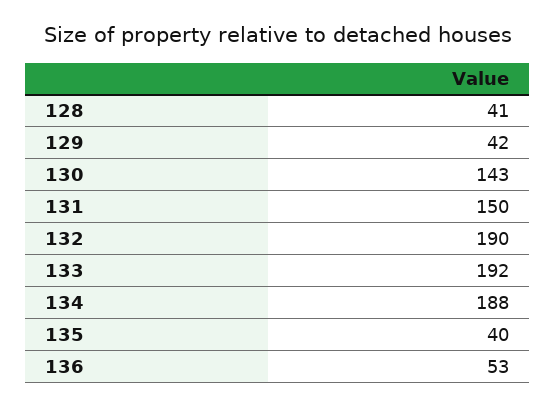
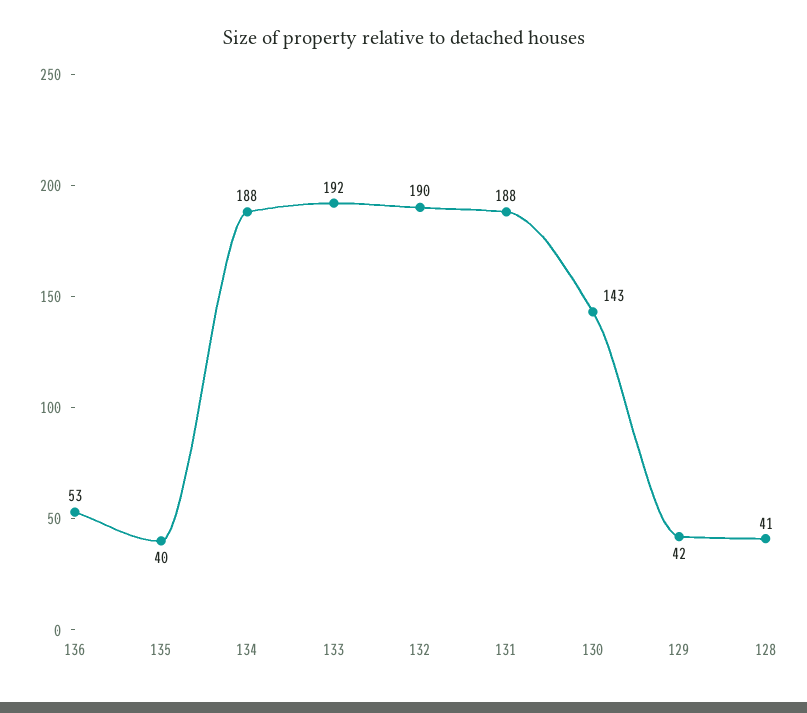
  {
    "128": 41,
    "129": 42,
    "130": 143,
-   "131": 150,
+   "131": 188,
    "132": 190,
    "133": 192,
    "134": 188,
    "135": 40,
    "136": 53
  }

